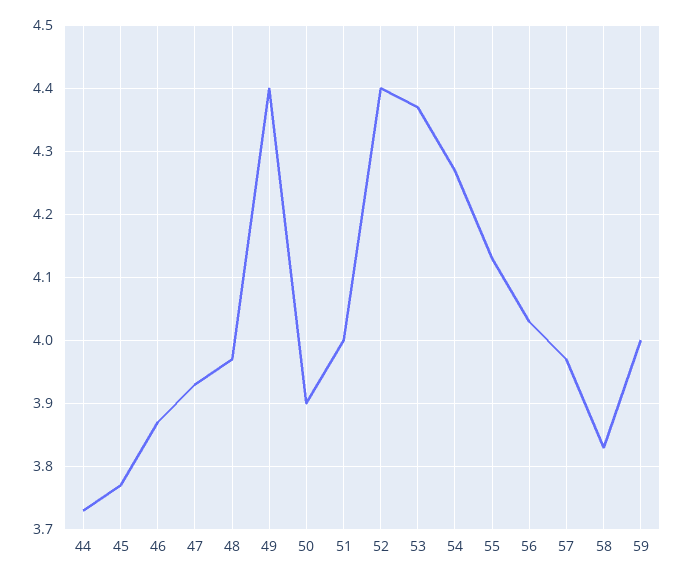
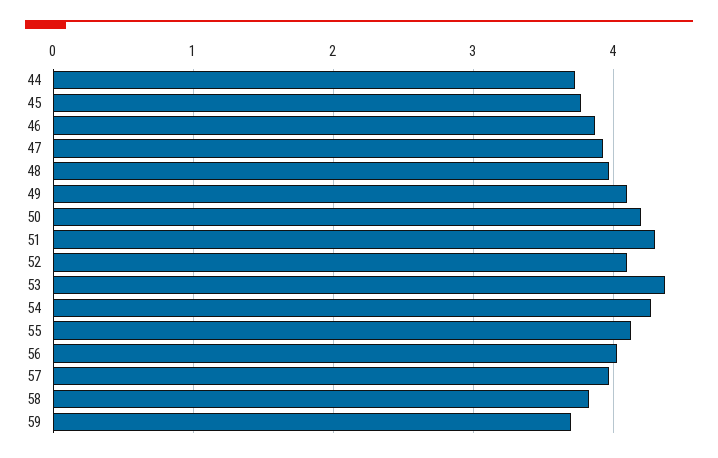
  {
    "44": 3.73,
    "45": 3.77,
    "46": 3.87,
    "47": 3.93,
    "48": 3.97,
-   "49": 4.4,
+   "49": 4.1,
-   "50": 3.9,
+   "50": 4.2,
-   "51": 4,
+   "51": 4.3,
-   "52": 4.4,
+   "52": 4.1,
    "53": 4.37,
    "54": 4.27,
    "55": 4.13,
    "56": 4.03,
    "57": 3.97,
    "58": 3.83,
-   "59": 4
+   "59": 3.7
  }

